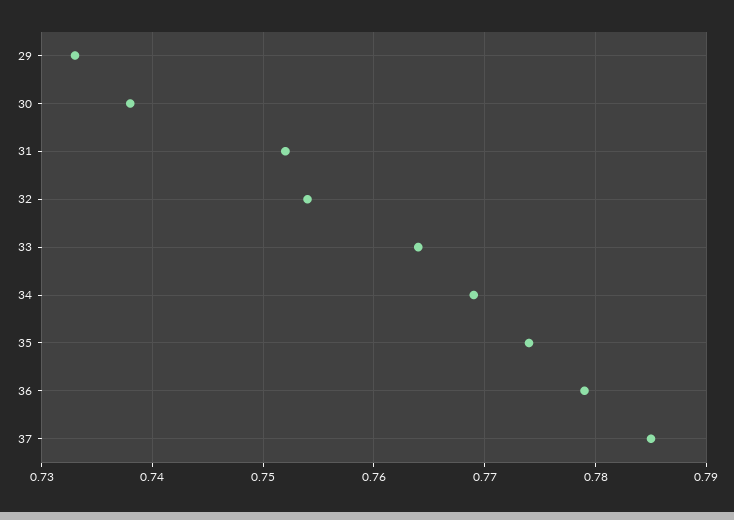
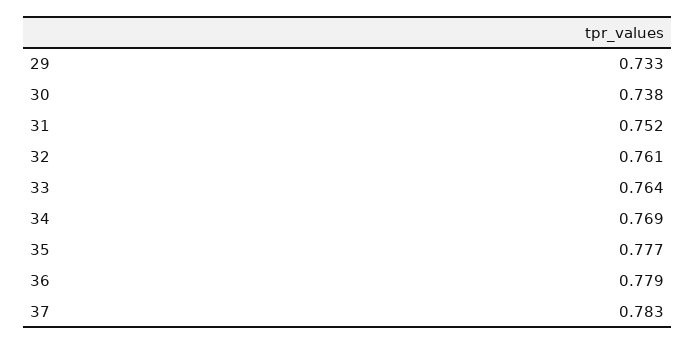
  {
    "29": 0.733,
    "30": 0.738,
    "31": 0.752,
-   "32": 0.754,
+   "32": 0.761,
    "33": 0.764,
    "34": 0.769,
-   "35": 0.774,
+   "35": 0.777,
    "36": 0.779,
-   "37": 0.785
+   "37": 0.783
  }

